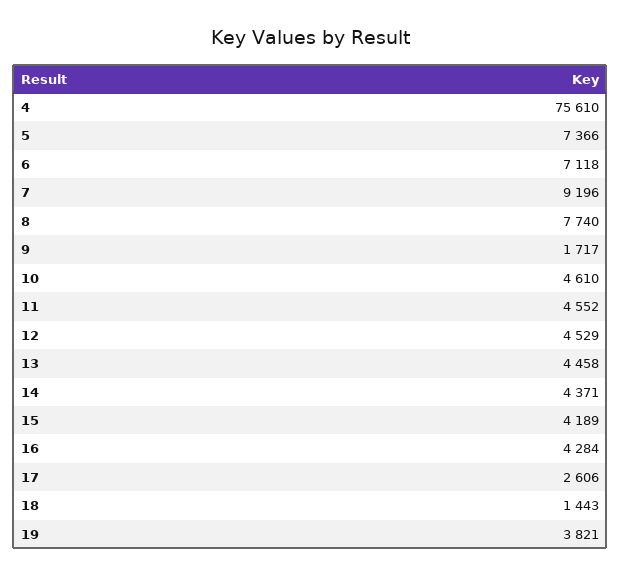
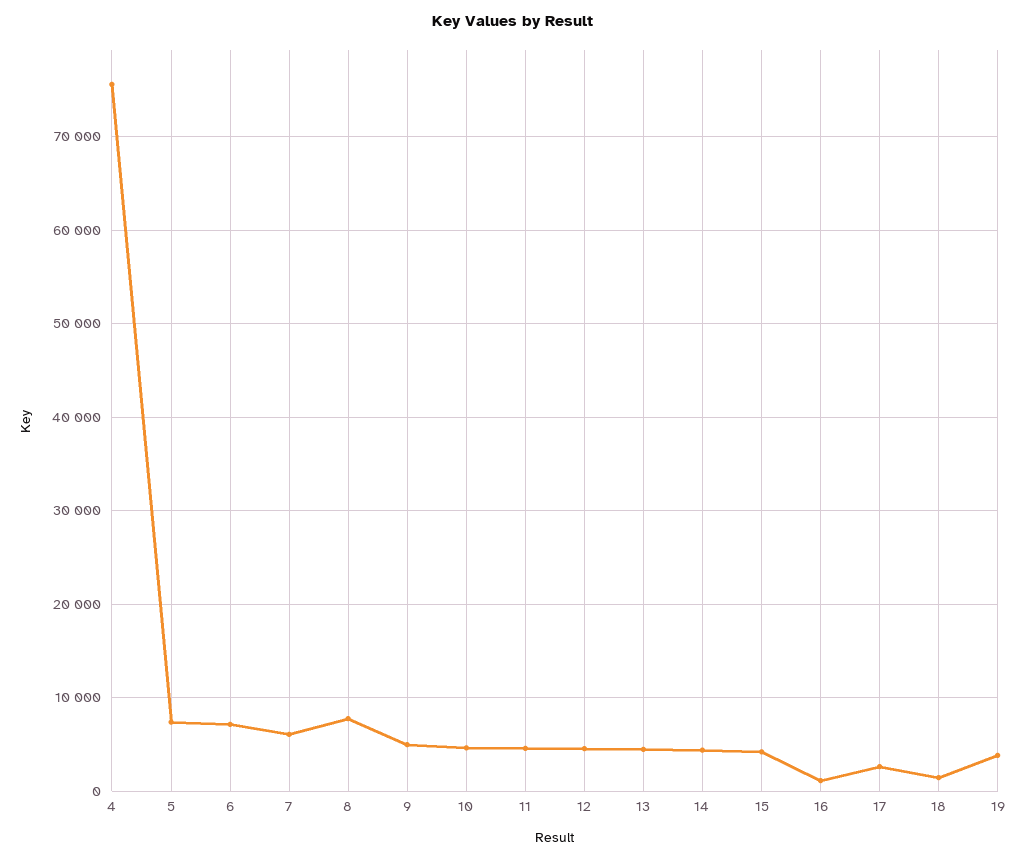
  {
    "4": 75610,
    "5": 7366,
    "6": 7118,
-   "7": 9196,
+   "7": 6000,
    "8": 7740,
-   "9": 1717,
+   "9": 5000,
    "10": 4610,
    "11": 4552,
    "12": 4529,
    "13": 4458,
    "14": 4371,
    "15": 4189,
-   "16": 4284,
+   "16": 1000,
    "17": 2606,
    "18": 1443,
    "19": 3821
  }

